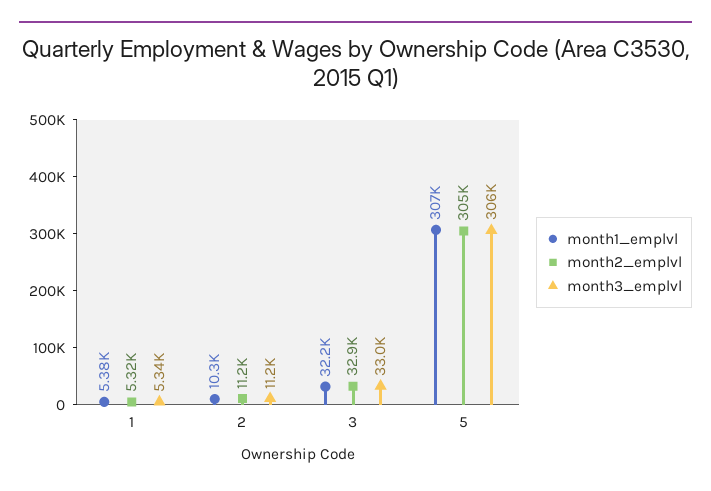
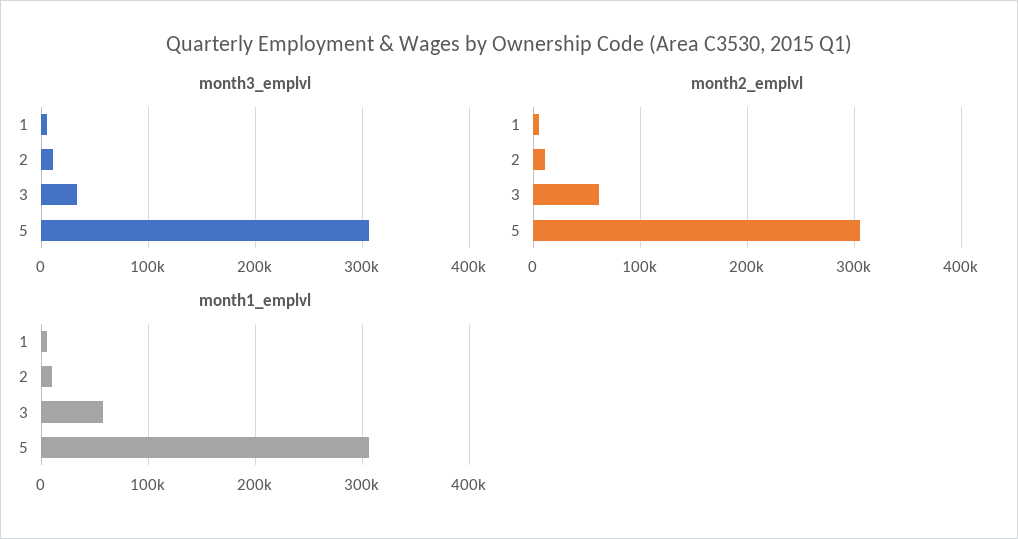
  {
    "month1_emplvl": {
      "1": 5380,
      "2": 10300,
-     "3": 32200,
+     "3": 60000,
      "5": 307000
    },
    "month2_emplvl": {
      "1": 5320,
      "2": 11200,
-     "3": 32900,
+     "3": 60000,
      "5": 305000
    },
    "month3_emplvl": {
      "1": 5340,
      "2": 11200,
      "3": 33000,
      "5": 306000
    }
  }

